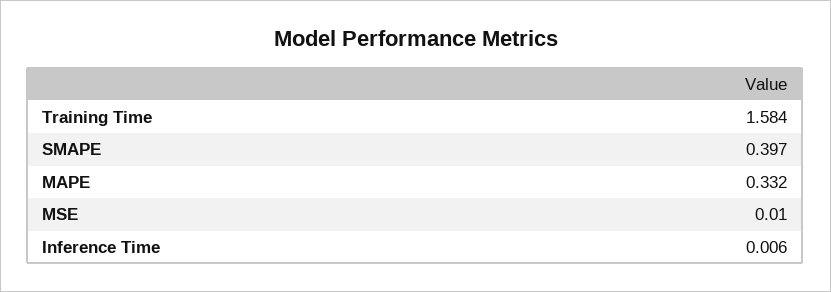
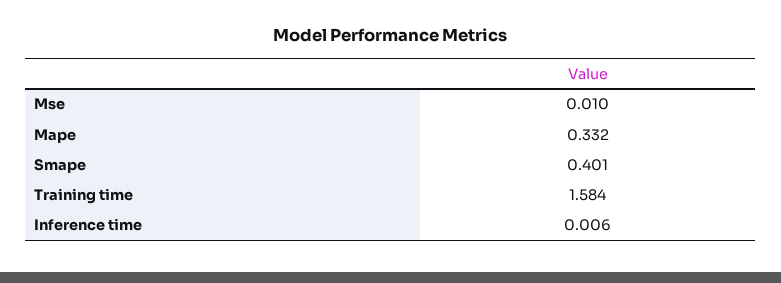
  {
    "Training Time": 1.584,
-   "SMAPE": 0.397,
+   "SMAPE": 0.401,
    "MAPE": 0.332,
    "MSE": 0.01,
    "Inference Time": 0.006
  }

